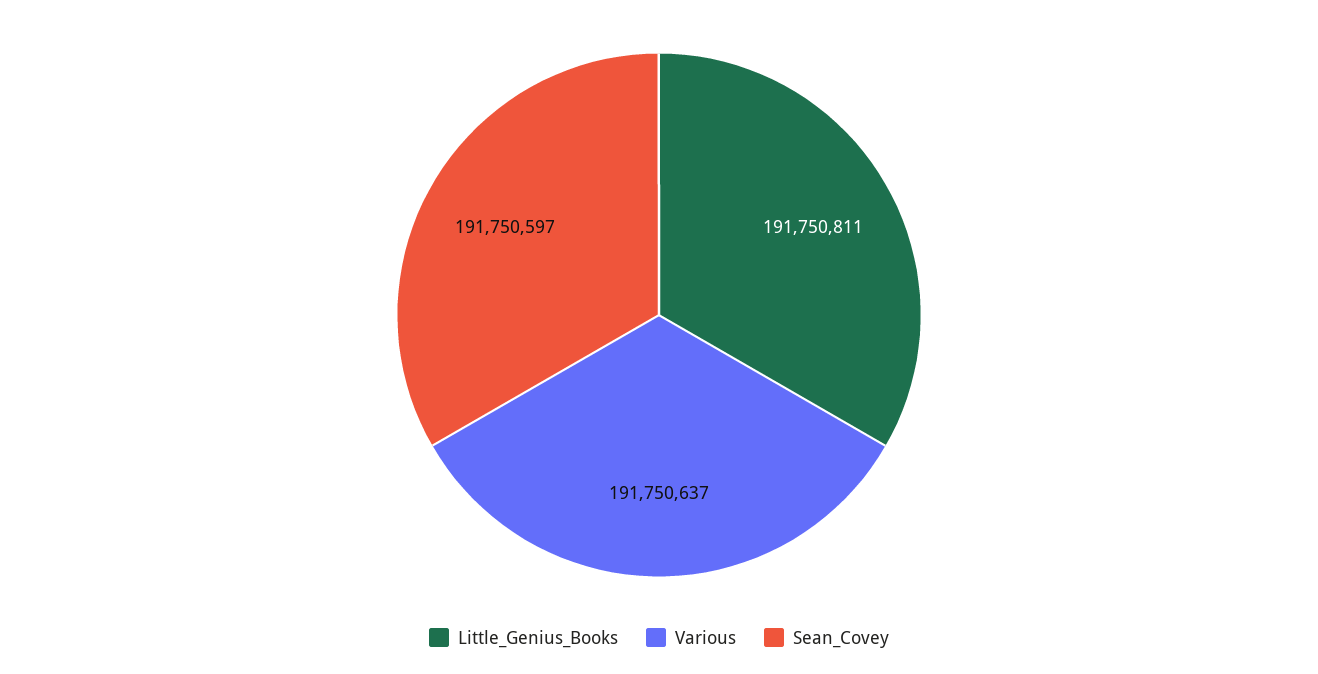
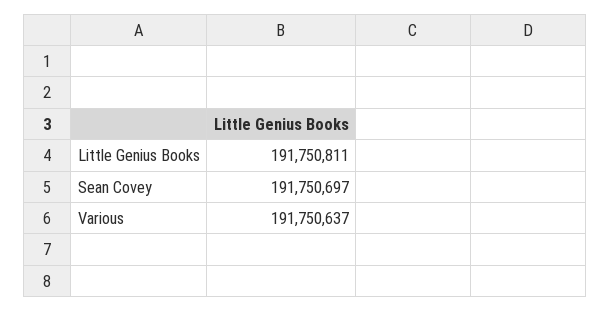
  {
    "Little_Genius_Books": 191750811,
    "Various": 191750637,
-   "Sean_Covey": 191750597
+   "Sean_Covey": 191750697
  }

